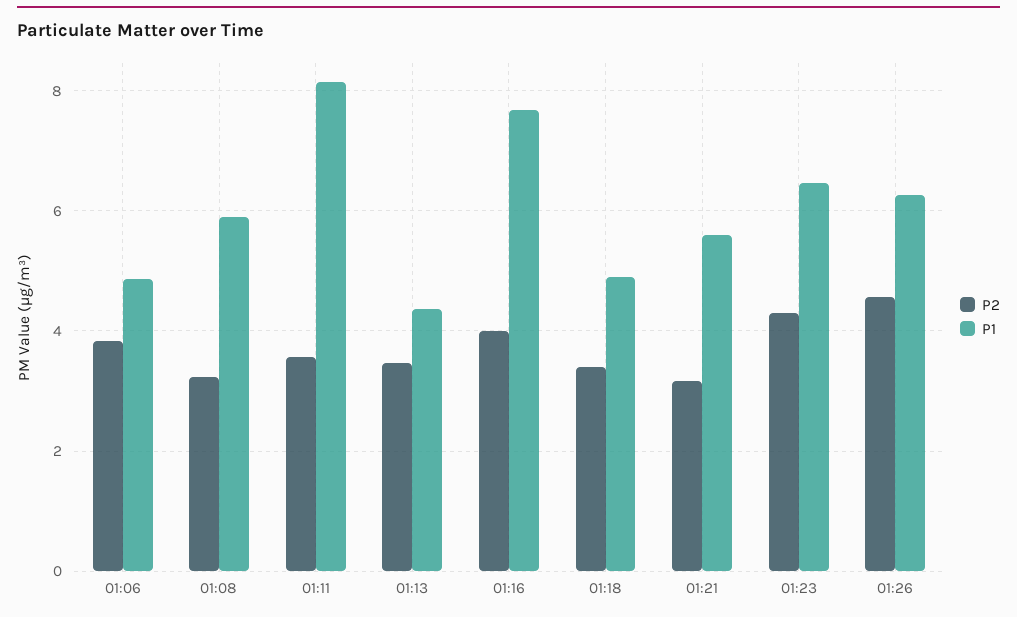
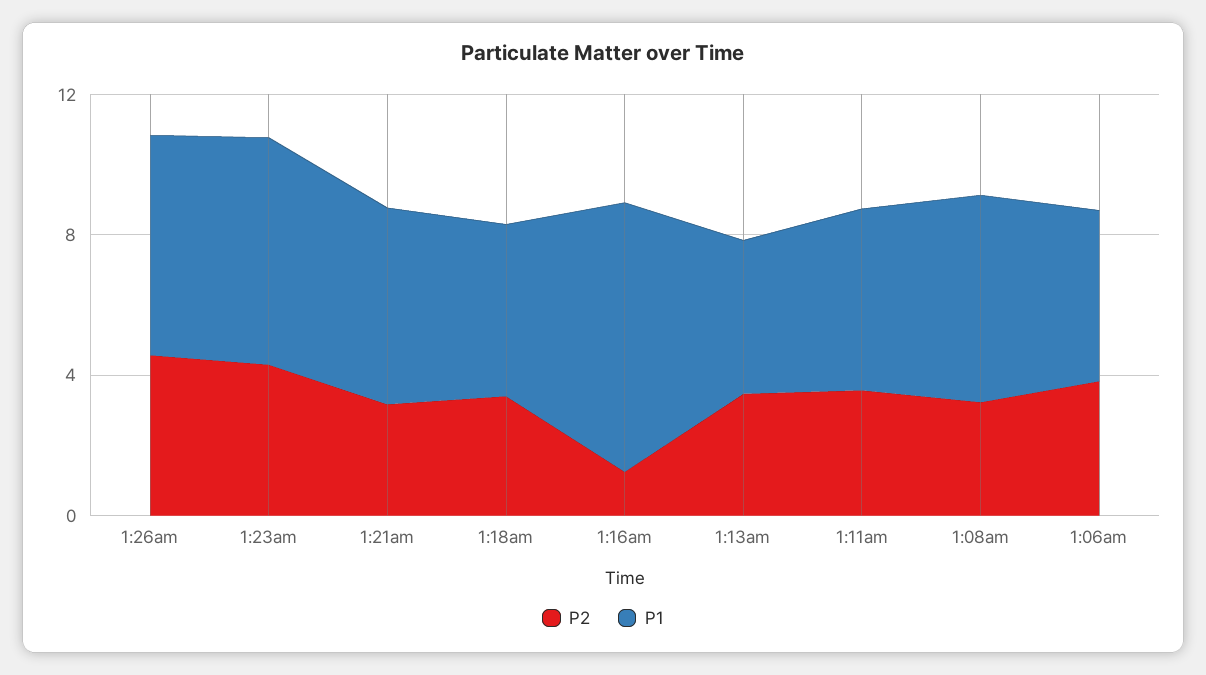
  {
    "P2": {
      "01:06": 3.8,
      "01:08": 3.2,
      "01:11": 3.6,
      "01:13": 3.4,
-     "01:16": 4,
+     "01:16": 1,
      "01:18": 3.4,
      "01:21": 3.2,
      "01:23": 4.4,
      "01:26": 4.6
    },
    "P1": {
      "01:06": 4.8,
      "01:08": 6,
-     "01:11": 8.2,
+     "01:11": 5,
      "01:13": 4.4,
      "01:16": 7.6,
      "01:18": 5,
      "01:21": 5.6,
      "01:23": 6.4,
      "01:26": 6.2
    }
  }

